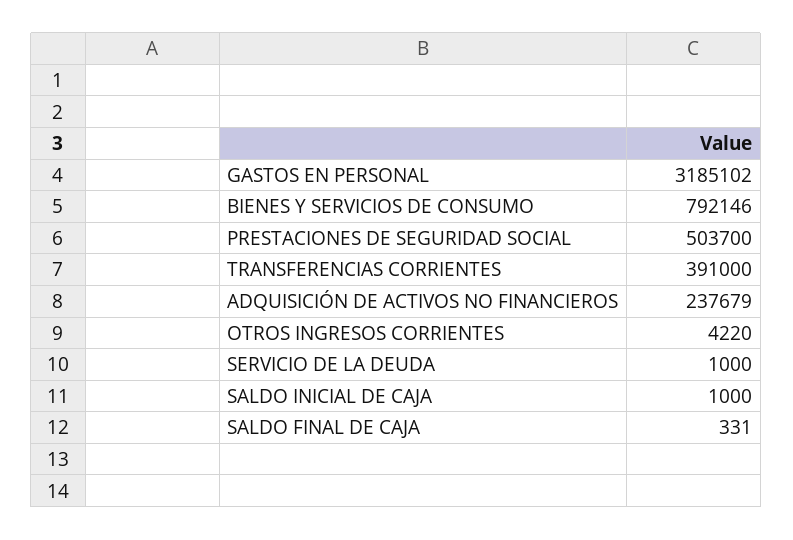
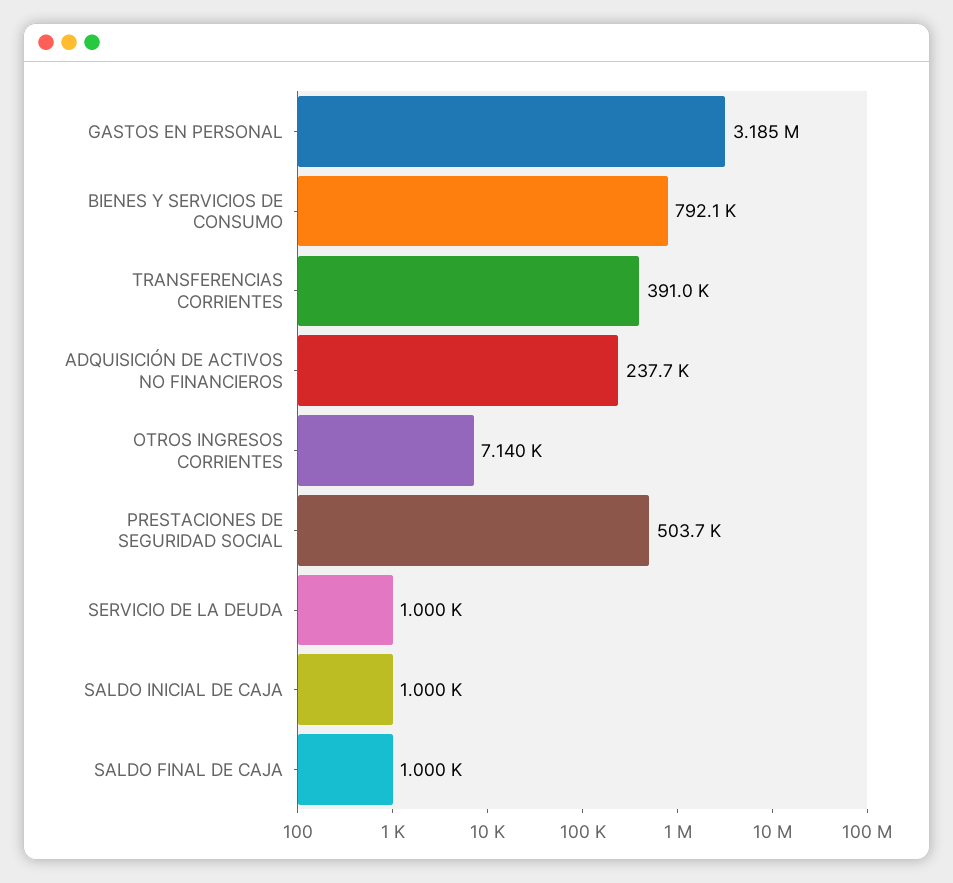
  {
    "GASTOS EN PERSONAL": 3185102,
    "BIENES Y SERVICIOS DE CONSUMO": 792146,
    "PRESTACIONES DE SEGURIDAD SOCIAL": 503700,
    "TRANSFERENCIAS CORRIENTES": 391000,
    "ADQUISICIÓN DE ACTIVOS NO FINANCIEROS": 237679,
-   "OTROS INGRESOS CORRIENTES": 4220,
+   "OTROS INGRESOS CORRIENTES": 7140,
    "SERVICIO DE LA DEUDA": 1000,
    "SALDO INICIAL DE CAJA": 1000,
-   "SALDO FINAL DE CAJA": 331
+   "SALDO FINAL DE CAJA": 1000
  }

